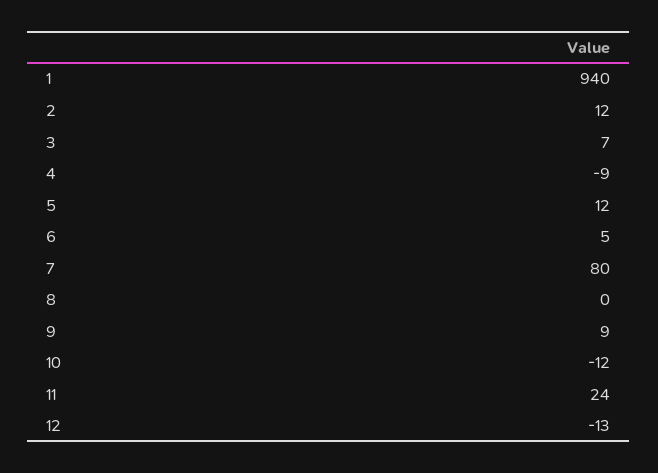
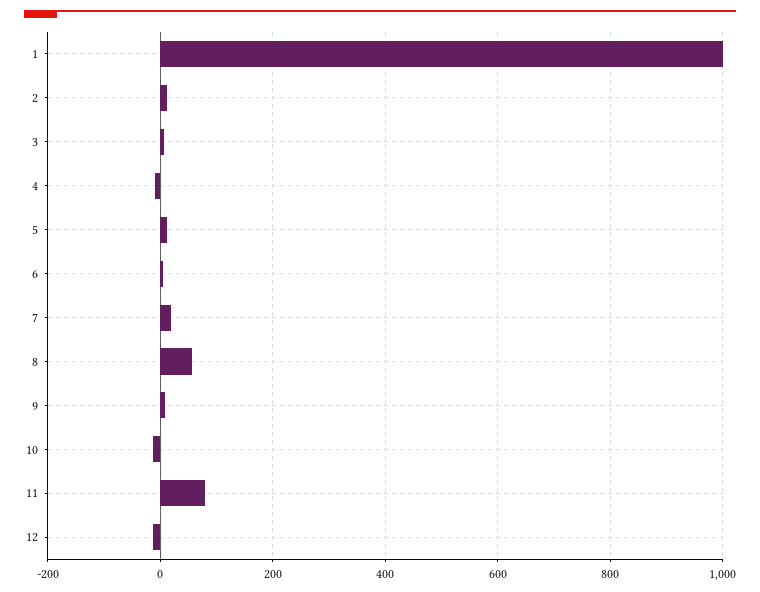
  {
-   "1": 940,
+   "1": 1000,
    "2": 12,
    "3": 7,
    "4": -9,
    "5": 12,
    "6": 5,
-   "7": 80,
+   "7": 20,
-   "8": 0,
+   "8": 60,
    "9": 9,
    "10": -12,
-   "11": 24,
+   "11": 80,
    "12": -13
  }

